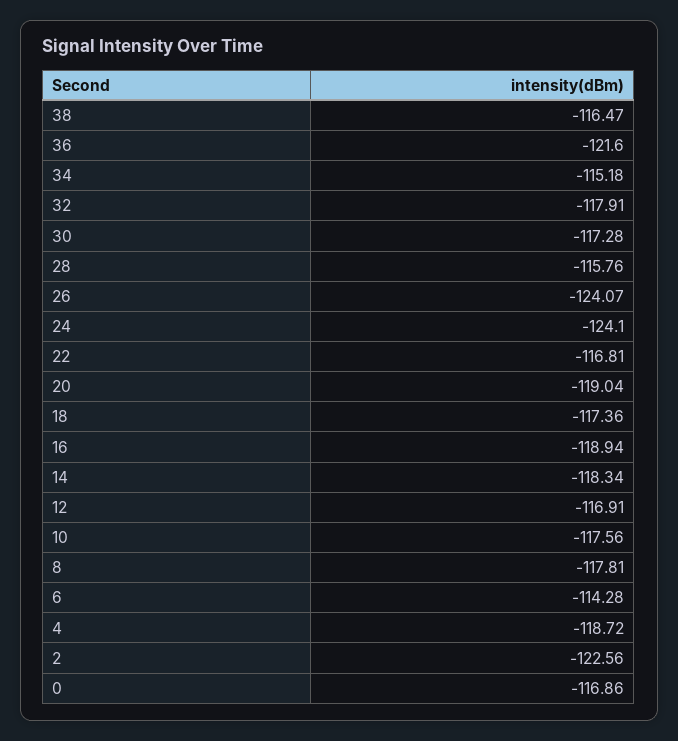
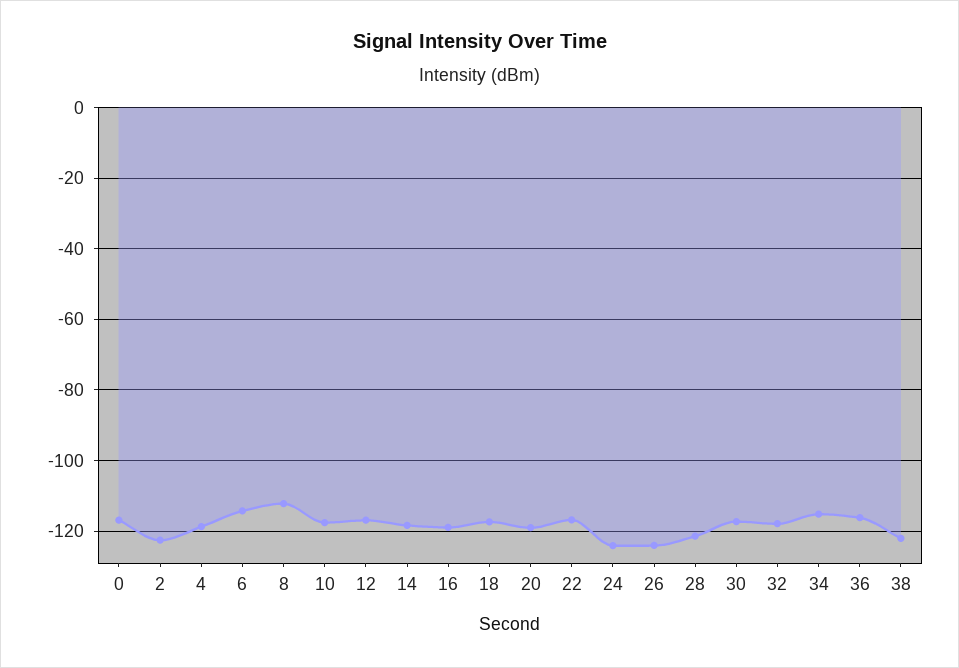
  {
-   "38": -116.47,
+   "38": -122,
-   "36": -121.6,
+   "36": -116,
    "34": -115.18,
    "32": -117.91,
    "30": -117.28,
-   "28": -115.76,
+   "28": -122,
    "26": -124.07,
    "24": -124.1,
    "22": -116.81,
    "20": -119.04,
    "18": -117.36,
    "16": -118.94,
    "14": -118.34,
    "12": -116.91,
    "10": -117.56,
-   "8": -117.81,
+   "8": -112,
    "6": -114.28,
    "4": -118.72,
    "2": -122.56,
    "0": -116.86
  }

